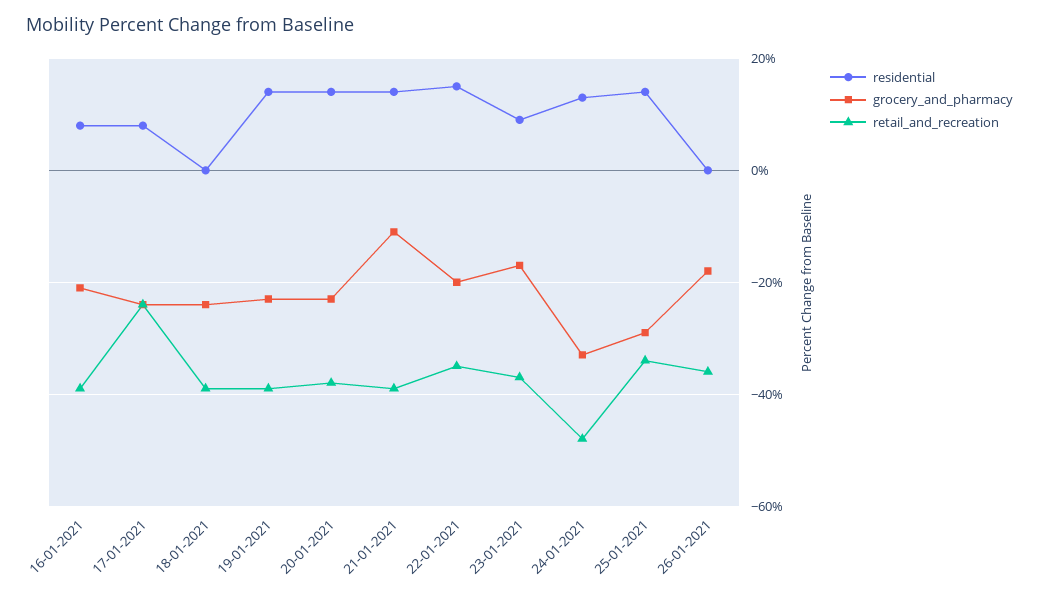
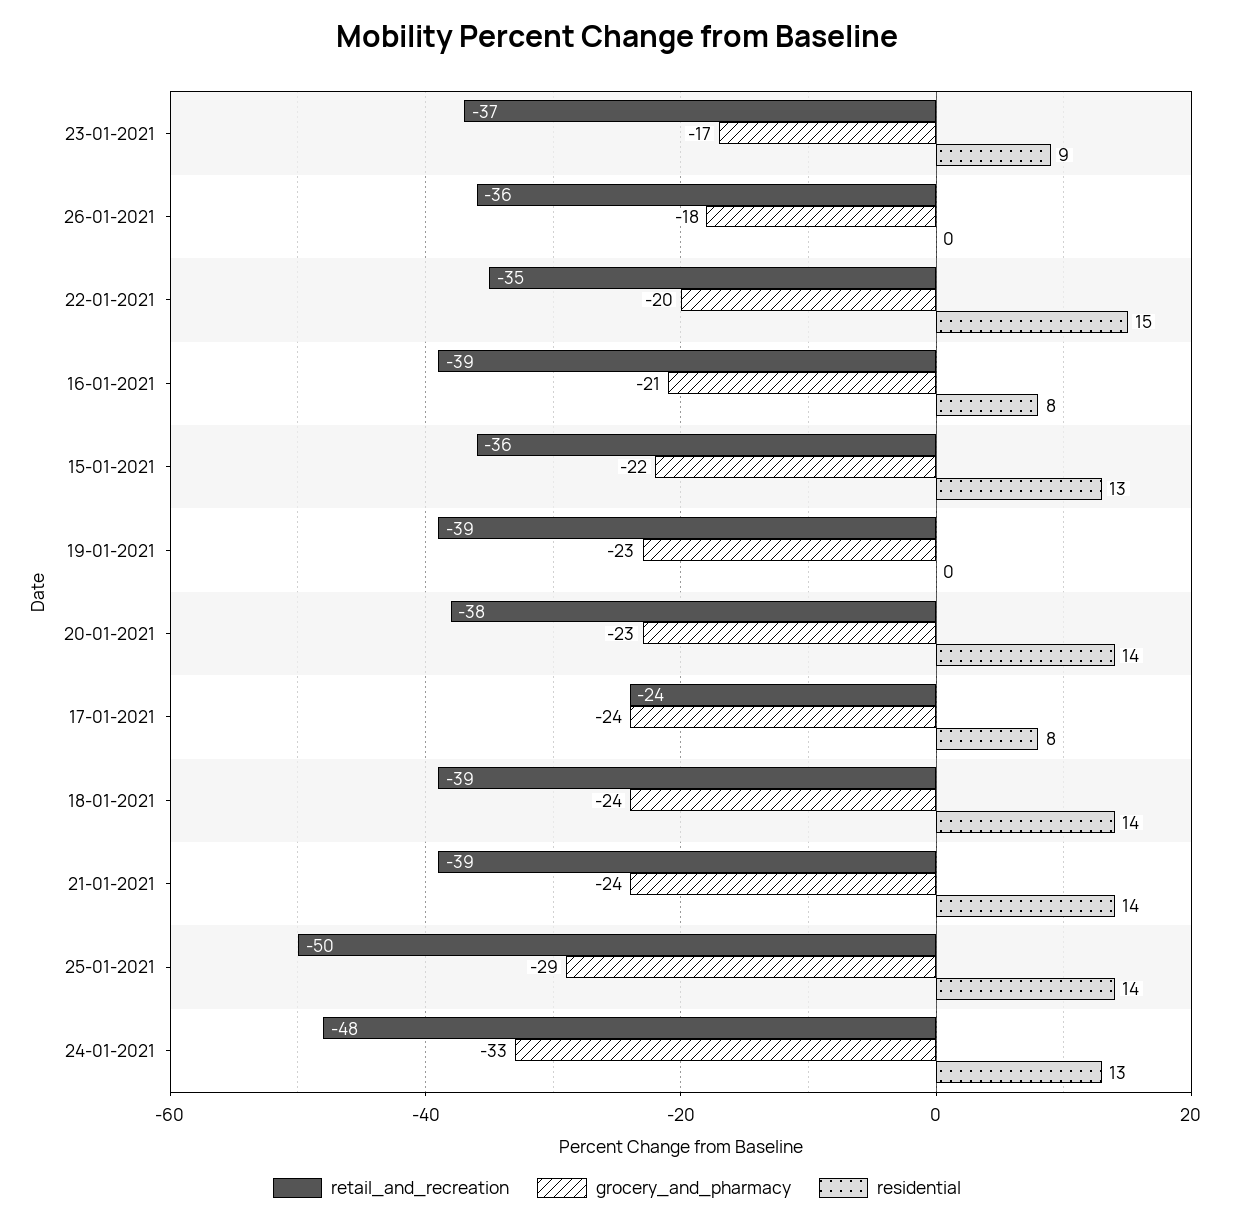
  {
    "residential": {
      "16-01-2021": 8,
      "17-01-2021": 8,
-     "18-01-2021": 0,
+     "18-01-2021": 14,
-     "19-01-2021": 15,
+     "19-01-2021": 0,
      "20-01-2021": 14,
      "21-01-2021": 14,
      "22-01-2021": 15,
      "23-01-2021": 9,
      "24-01-2021": 13,
      "25-01-2021": 14,
-     "26-01-2021": 0
+     "26-01-2021": 0,
+     "15-01-2021": 13
    },
    "grocery_and_pharmacy": {
      "16-01-2021": -21,
      "17-01-2021": -24,
      "18-01-2021": -24,
      "19-01-2021": -23,
      "20-01-2021": -23,
-     "21-01-2021": -10,
+     "21-01-2021": -24,
      "22-01-2021": -20,
      "23-01-2021": -17,
      "24-01-2021": -33,
      "25-01-2021": -29,
-     "26-01-2021": -18
+     "26-01-2021": -18,
+     "15-01-2021": -22
    },
    "retail_and_recreation": {
      "16-01-2021": -39,
      "17-01-2021": -24,
      "18-01-2021": -39,
      "19-01-2021": -39,
      "20-01-2021": -38,
      "21-01-2021": -39,
      "22-01-2021": -35,
      "23-01-2021": -37,
      "24-01-2021": -48,
-     "25-01-2021": -35,
+     "25-01-2021": -50,
-     "26-01-2021": -36
+     "26-01-2021": -36,
+     "15-01-2021": -36
    }
  }

